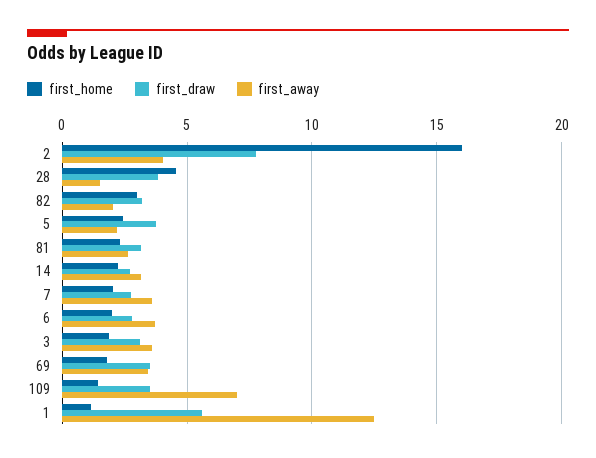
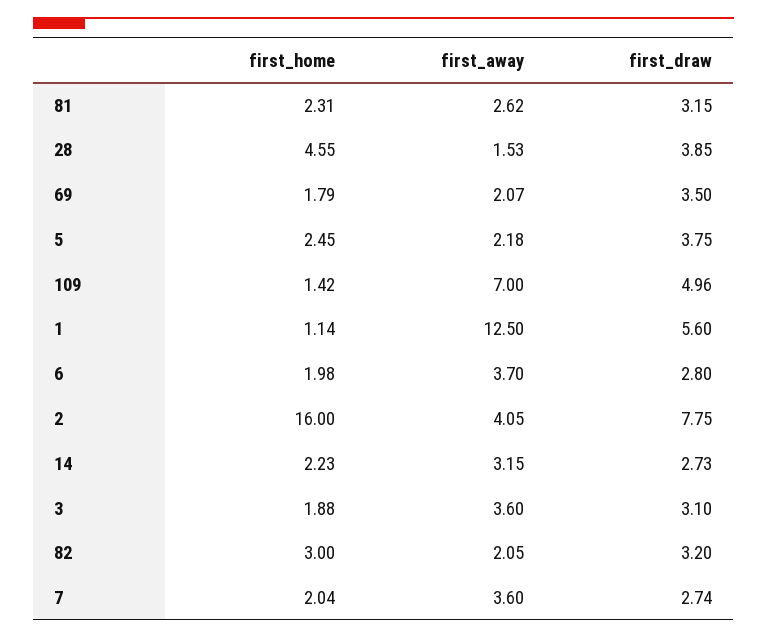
  {
    "first_home": {
      "2": 16,
      "28": 4.55,
      "82": 3,
      "5": 2.45,
      "81": 2.31,
      "14": 2.23,
      "7": 2.04,
      "6": 1.98,
      "3": 1.88,
      "69": 1.79,
      "109": 1.42,
      "1": 1.14
    },
    "first_draw": {
      "2": 7.75,
      "28": 3.85,
      "82": 3.2,
      "5": 3.75,
      "81": 3.15,
      "14": 2.73,
      "7": 2.74,
      "6": 2.8,
      "3": 3.1,
      "69": 3.5,
-     "109": 3.5,
+     "109": 4.96,
      "1": 5.6
    },
    "first_away": {
      "2": 4.05,
      "28": 1.53,
      "82": 2.05,
      "5": 2.18,
      "81": 2.62,
      "14": 3.15,
      "7": 3.6,
      "6": 3.7,
      "3": 3.6,
-     "69": 3.5,
+     "69": 2.07,
      "109": 7,
      "1": 12.5
    }
  }

